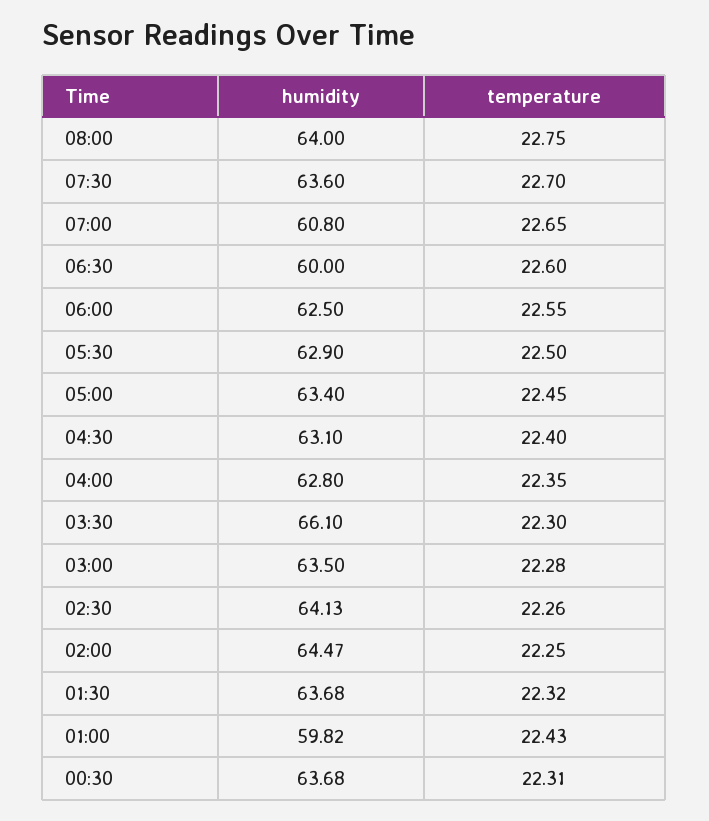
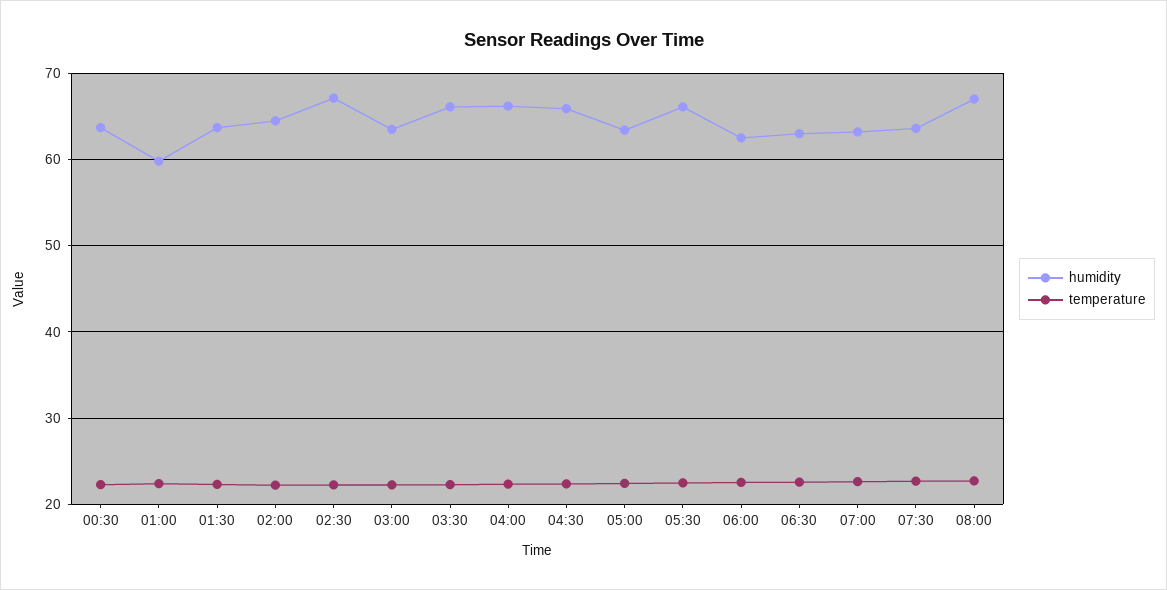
  {
    "humidity": {
-     "08:00": 64,
+     "08:00": 67,
      "07:30": 63.6,
-     "07:00": 60.8,
+     "07:00": 63,
-     "06:30": 60,
+     "06:30": 63,
      "06:00": 62.5,
-     "05:30": 62.9,
+     "05:30": 66,
      "05:00": 63.4,
-     "04:30": 63.1,
+     "04:30": 66,
-     "04:00": 62.8,
+     "04:00": 66,
      "03:30": 66.1,
      "03:00": 63.5,
-     "02:30": 64.13,
+     "02:30": 67,
      "02:00": 64.47,
      "01:30": 63.68,
      "01:00": 59.82,
      "00:30": 63.68
    },
    "temperature": {
      "08:00": 22.75,
      "07:30": 22.7,
      "07:00": 22.65,
      "06:30": 22.6,
      "06:00": 22.55,
      "05:30": 22.5,
      "05:00": 22.45,
      "04:30": 22.4,
      "04:00": 22.35,
      "03:30": 22.3,
      "03:00": 22.28,
      "02:30": 22.26,
      "02:00": 22.25,
      "01:30": 22.32,
      "01:00": 22.43,
      "00:30": 22.31
    }
  }

